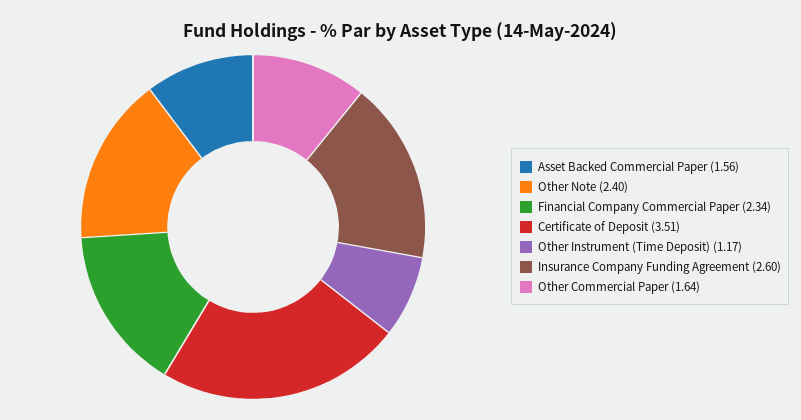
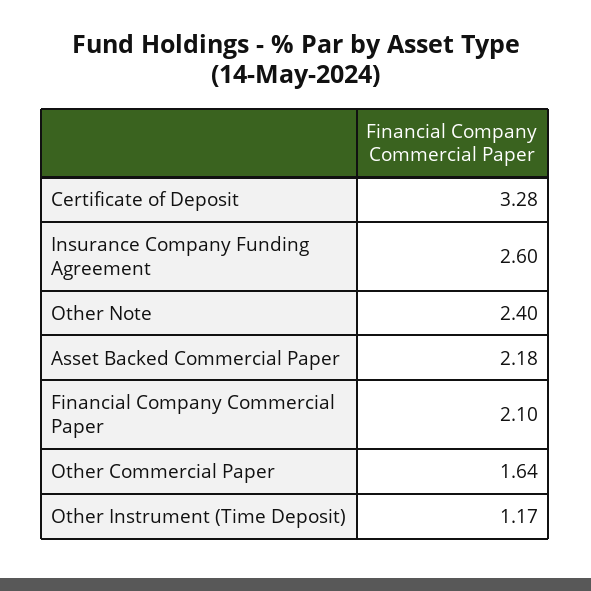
  {
-   "Asset Backed Commercial Paper": 1.56,
+   "Asset Backed Commercial Paper": 2.18,
    "Other Note": 2.4,
-   "Financial Company Commercial Paper": 2.34,
+   "Financial Company Commercial Paper": 2.1,
-   "Certificate of Deposit": 3.51,
+   "Certificate of Deposit": 3.28,
    "Other Instrument (Time Deposit)": 1.17,
    "Insurance Company Funding Agreement": 2.6,
    "Other Commercial Paper": 1.64
  }

